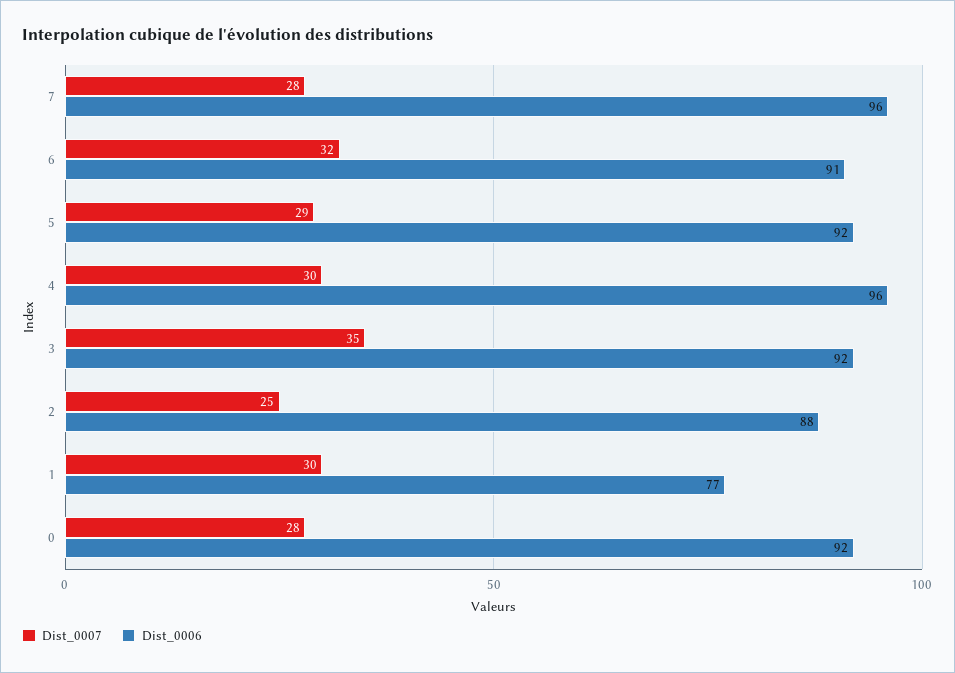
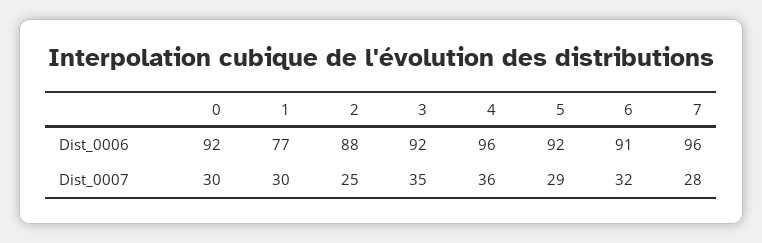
  {
    "Dist_0007": {
      "7": 28,
      "6": 32,
      "5": 29,
-     "4": 30,
+     "4": 36,
      "3": 35,
      "2": 25,
      "1": 30,
-     "0": 28
+     "0": 30
    },
    "Dist_0006": {
      "7": 96,
      "6": 91,
      "5": 92,
      "4": 96,
      "3": 92,
      "2": 88,
      "1": 77,
      "0": 92
    }
  }

